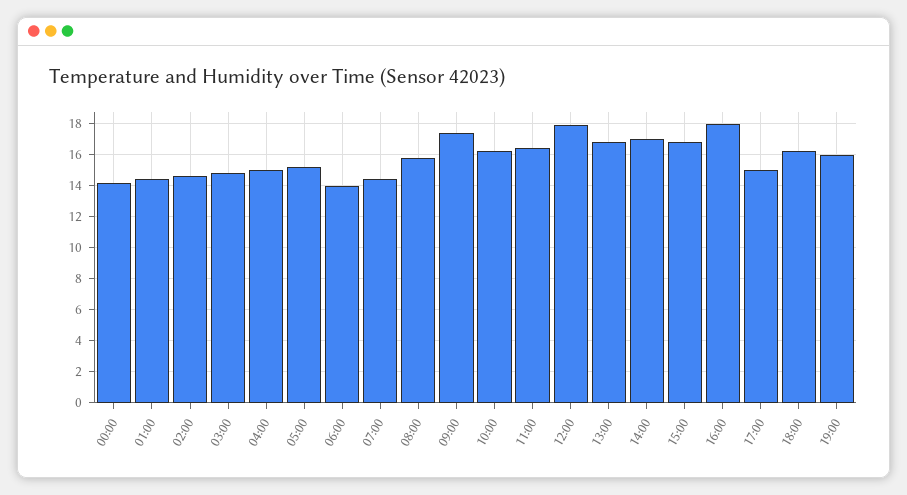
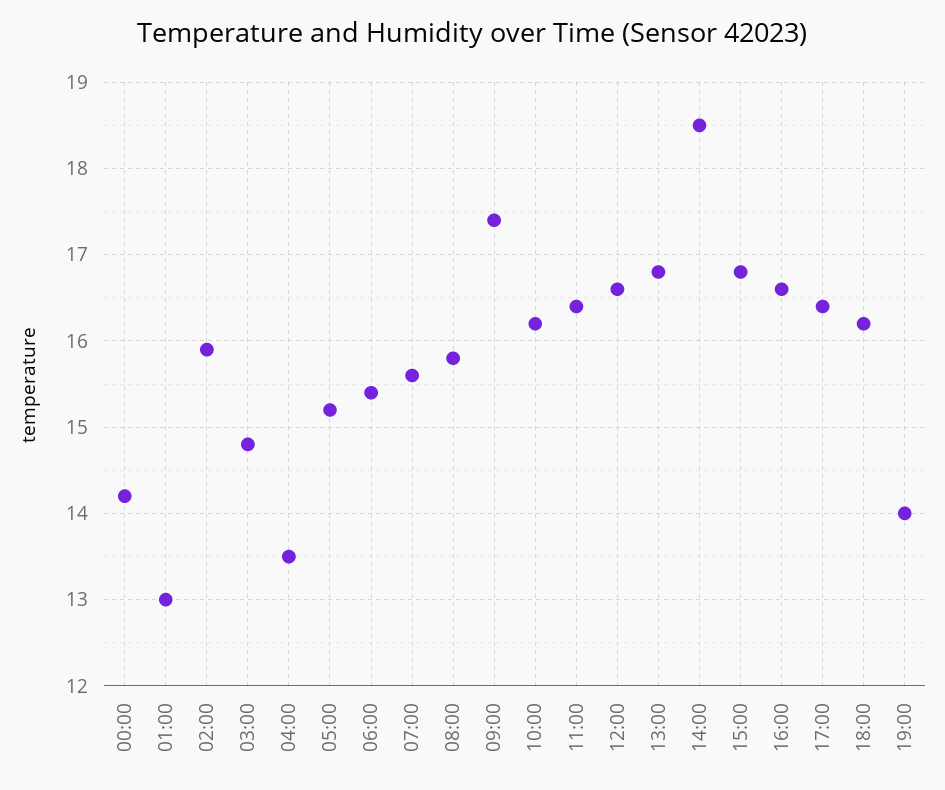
  {
    "00:00": 14.2,
-   "01:00": 14.5,
+   "01:00": 13,
-   "02:00": 14.5,
+   "02:00": 15.9,
    "03:00": 14.8,
-   "04:00": 15,
+   "04:00": 13.5,
    "05:00": 15.2,
-   "06:00": 14,
+   "06:00": 15.4,
-   "07:00": 14.5,
+   "07:00": 15.6,
    "08:00": 15.8,
    "09:00": 17.4,
    "10:00": 16.2,
    "11:00": 16.4,
-   "12:00": 18,
+   "12:00": 16.6,
    "13:00": 16.8,
-   "14:00": 17,
+   "14:00": 18.5,
    "15:00": 16.8,
-   "16:00": 18,
+   "16:00": 16.6,
-   "17:00": 15,
+   "17:00": 16.4,
    "18:00": 16.2,
-   "19:00": 16
+   "19:00": 14
  }

